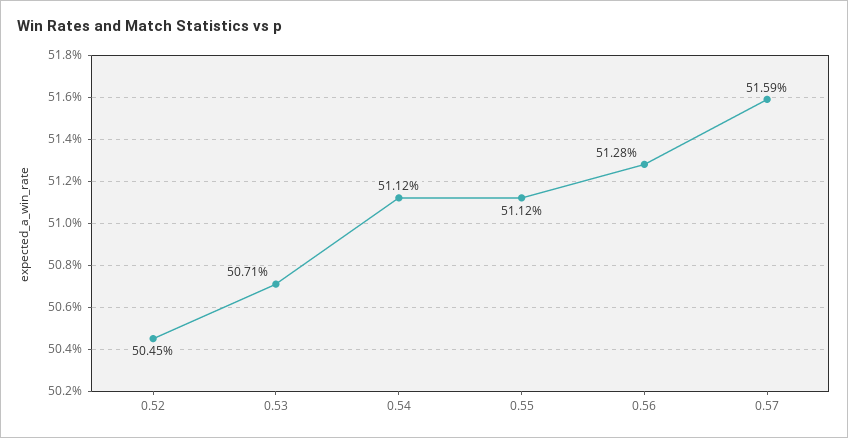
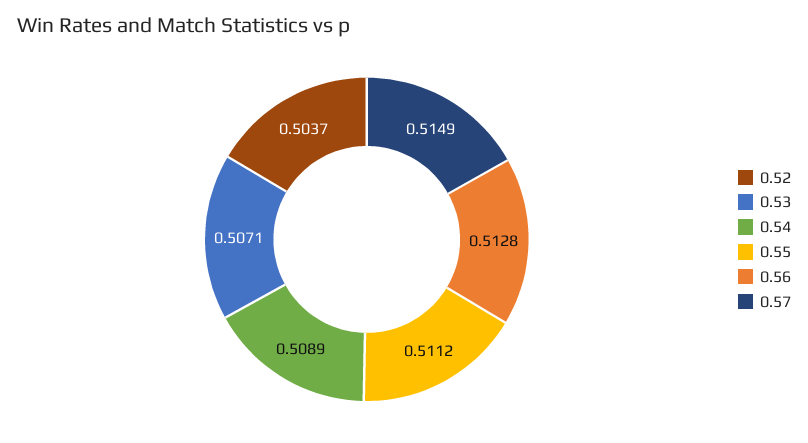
  {
-   "0.52": 0.5045,
+   "0.52": 0.5037,
    "0.53": 0.5071,
-   "0.54": 0.5112,
+   "0.54": 0.5089,
    "0.55": 0.5112,
    "0.56": 0.5128,
-   "0.57": 0.5159
+   "0.57": 0.5149
  }

